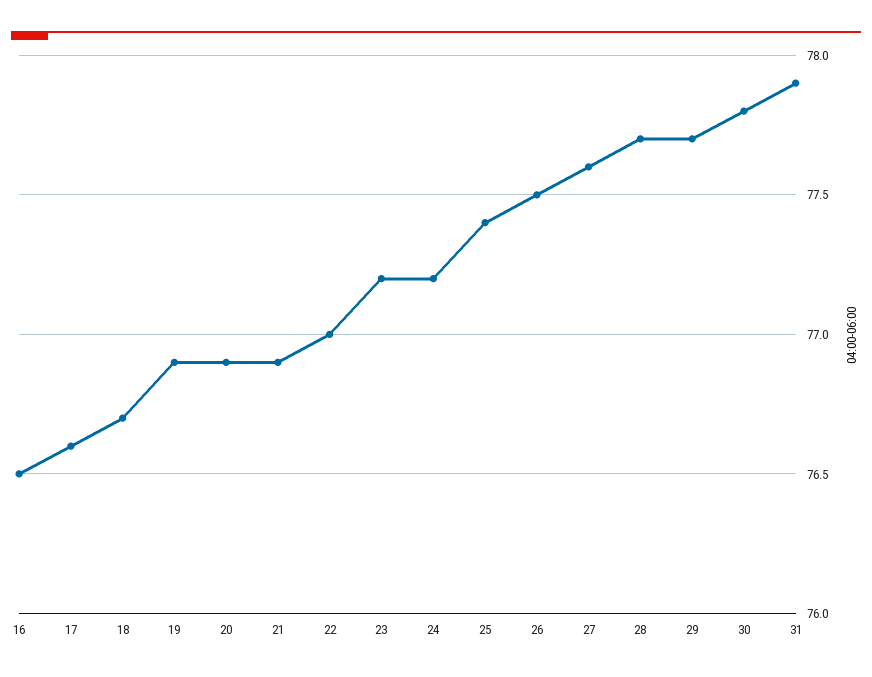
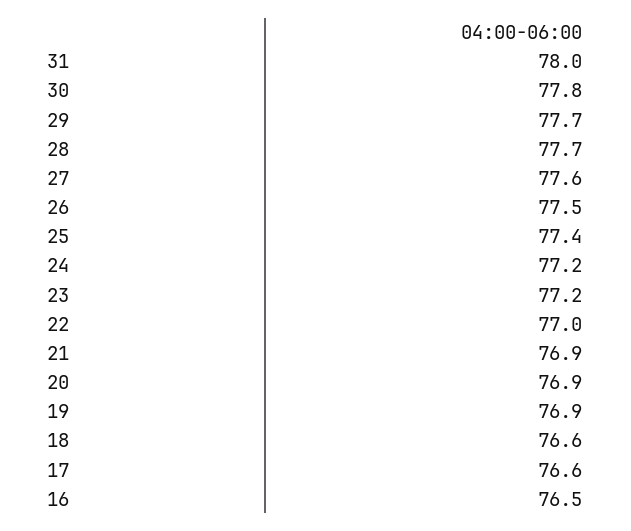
  {
    "16": 76.5,
    "17": 76.6,
-   "18": 76.7,
+   "18": 76.6,
    "19": 76.9,
    "20": 76.9,
    "21": 76.9,
    "22": 77,
    "23": 77.2,
    "24": 77.2,
    "25": 77.4,
    "26": 77.5,
    "27": 77.6,
    "28": 77.7,
    "29": 77.7,
    "30": 77.8,
-   "31": 77.9
+   "31": 78
  }

